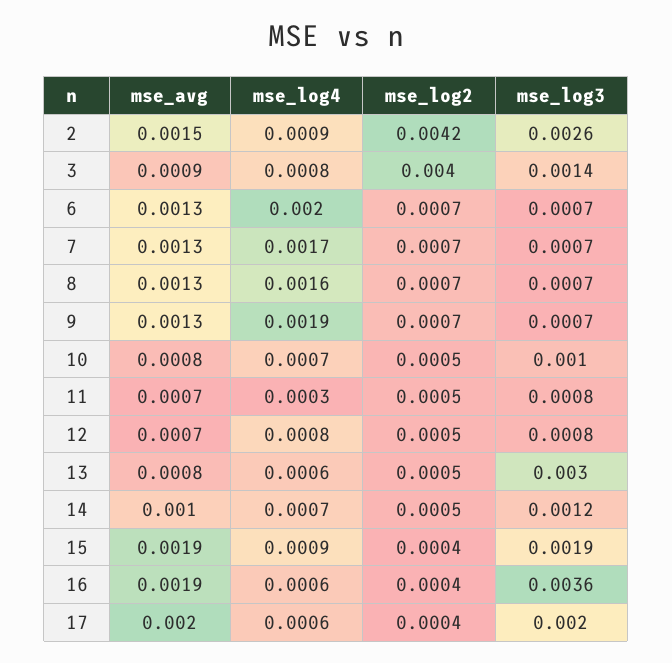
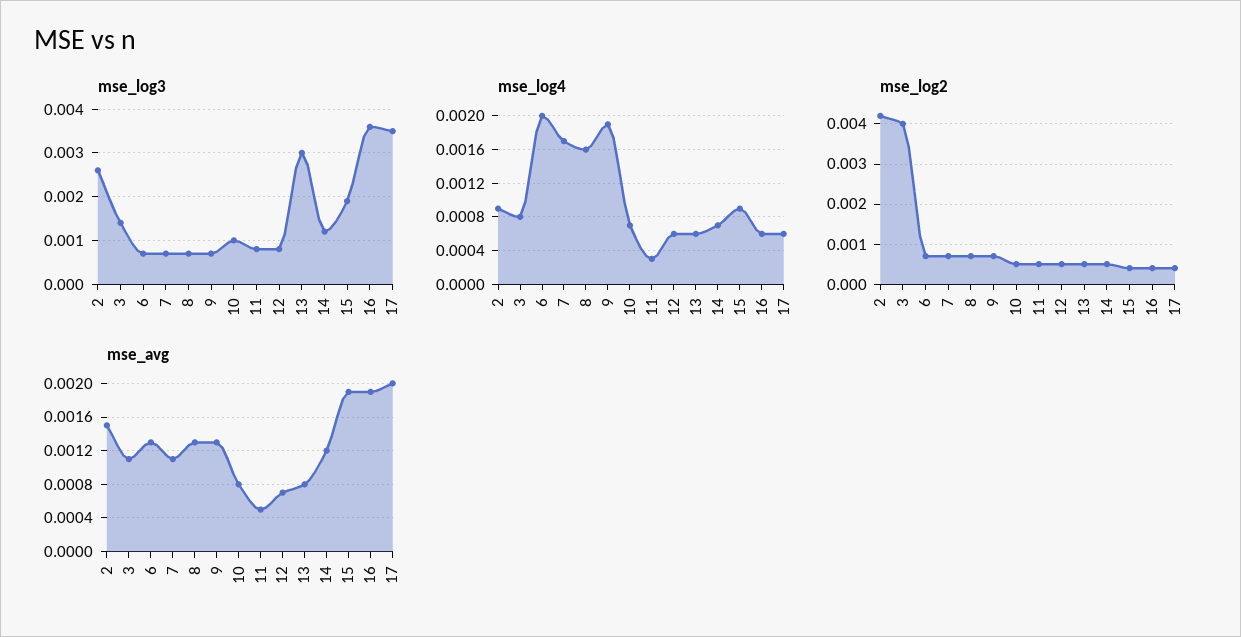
  {
    "mse_avg": {
      "2": 0.0015,
-     "3": 0.0009,
+     "3": 0.0011,
      "6": 0.0013,
-     "7": 0.0013,
+     "7": 0.0011,
      "8": 0.0013,
      "9": 0.0013,
      "10": 0.0008,
-     "11": 0.0007,
+     "11": 0.0005,
      "12": 0.0007,
      "13": 0.0008,
-     "14": 0.001,
+     "14": 0.0012,
      "15": 0.0019,
      "16": 0.0019,
      "17": 0.002
    },
    "mse_log4": {
      "2": 0.0009,
      "3": 0.0008,
      "6": 0.002,
      "7": 0.0017,
      "8": 0.0016,
      "9": 0.0019,
      "10": 0.0007,
      "11": 0.0003,
-     "12": 0.0008,
+     "12": 0.0006,
      "13": 0.0006,
      "14": 0.0007,
      "15": 0.0009,
      "16": 0.0006,
      "17": 0.0006
    },
    "mse_log2": {
      "2": 0.0042,
      "3": 0.004,
      "6": 0.0007,
      "7": 0.0007,
      "8": 0.0007,
      "9": 0.0007,
      "10": 0.0005,
      "11": 0.0005,
      "12": 0.0005,
      "13": 0.0005,
      "14": 0.0005,
      "15": 0.0004,
      "16": 0.0004,
      "17": 0.0004
    },
    "mse_log3": {
      "2": 0.0026,
      "3": 0.0014,
      "6": 0.0007,
      "7": 0.0007,
      "8": 0.0007,
      "9": 0.0007,
      "10": 0.001,
      "11": 0.0008,
      "12": 0.0008,
      "13": 0.003,
      "14": 0.0012,
      "15": 0.0019,
      "16": 0.0036,
-     "17": 0.002
+     "17": 0.0035
    }
  }

